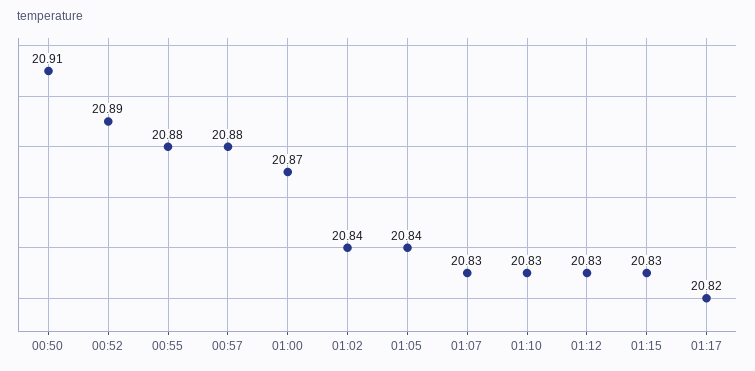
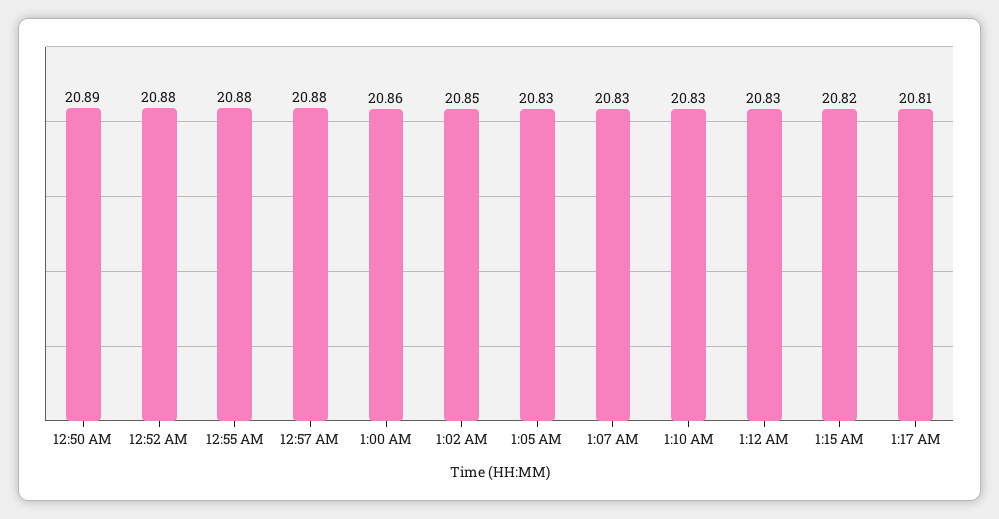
  {
-   "00:50": 20.91,
+   "00:50": 20.89,
-   "00:52": 20.89,
+   "00:52": 20.88,
    "00:55": 20.88,
    "00:57": 20.88,
-   "01:00": 20.87,
+   "01:00": 20.86,
-   "01:02": 20.84,
+   "01:02": 20.85,
-   "01:05": 20.84,
+   "01:05": 20.83,
    "01:07": 20.83,
    "01:10": 20.83,
    "01:12": 20.83,
-   "01:15": 20.83,
+   "01:15": 20.82,
-   "01:17": 20.82
+   "01:17": 20.81
  }

